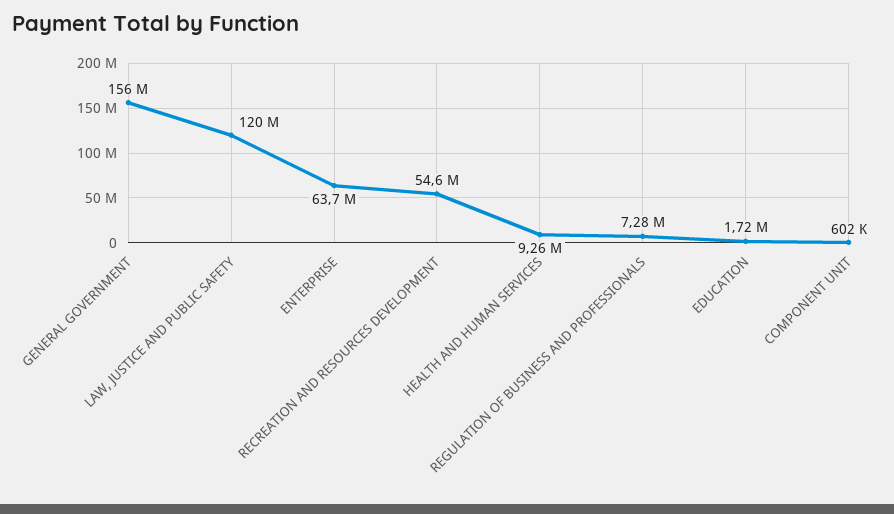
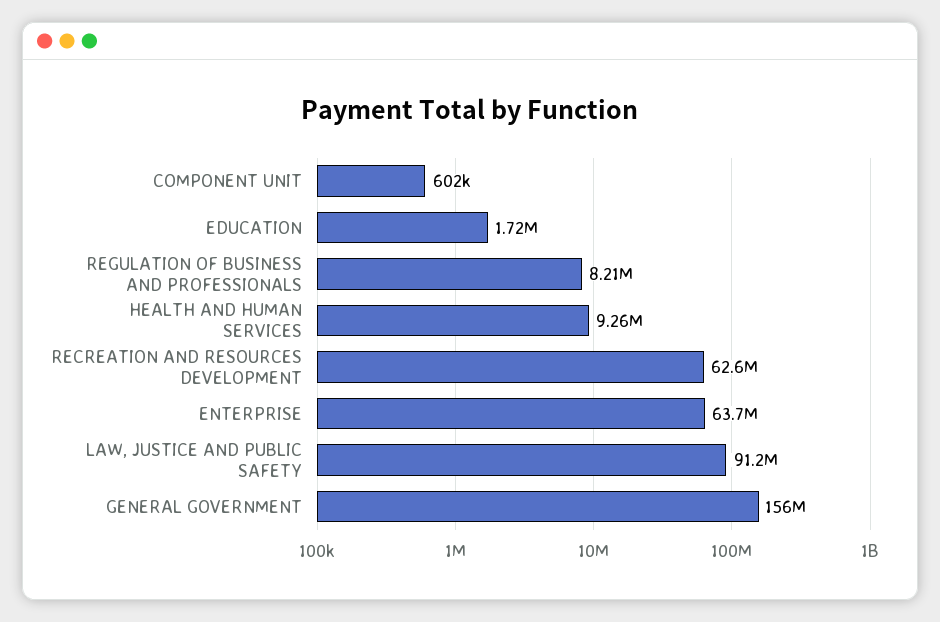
  {
    "GENERAL GOVERNMENT": 156000000,
-   "LAW, JUSTICE AND PUBLIC SAFETY": 120000000,
+   "LAW, JUSTICE AND PUBLIC SAFETY": 91200000,
    "ENTERPRISE": 63700000,
-   "RECREATION AND RESOURCES DEVELOPMENT": 54600000,
+   "RECREATION AND RESOURCES DEVELOPMENT": 62600000,
    "HEALTH AND HUMAN SERVICES": 9260000,
-   "REGULATION OF BUSINESS AND PROFESSIONALS": 7280000,
+   "REGULATION OF BUSINESS AND PROFESSIONALS": 8210000,
    "EDUCATION": 1720000,
    "COMPONENT UNIT": 602000
  }

